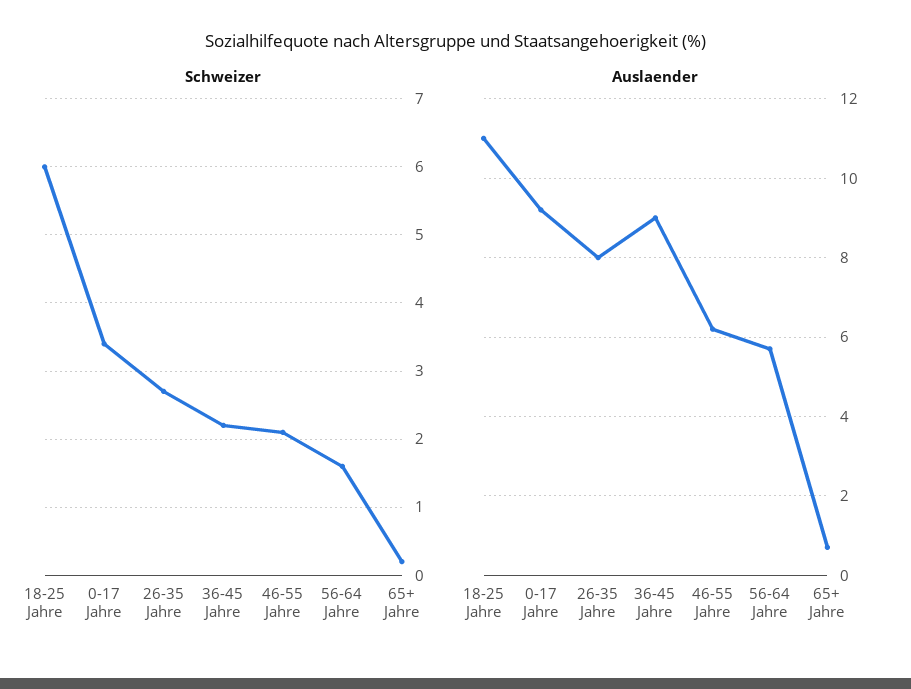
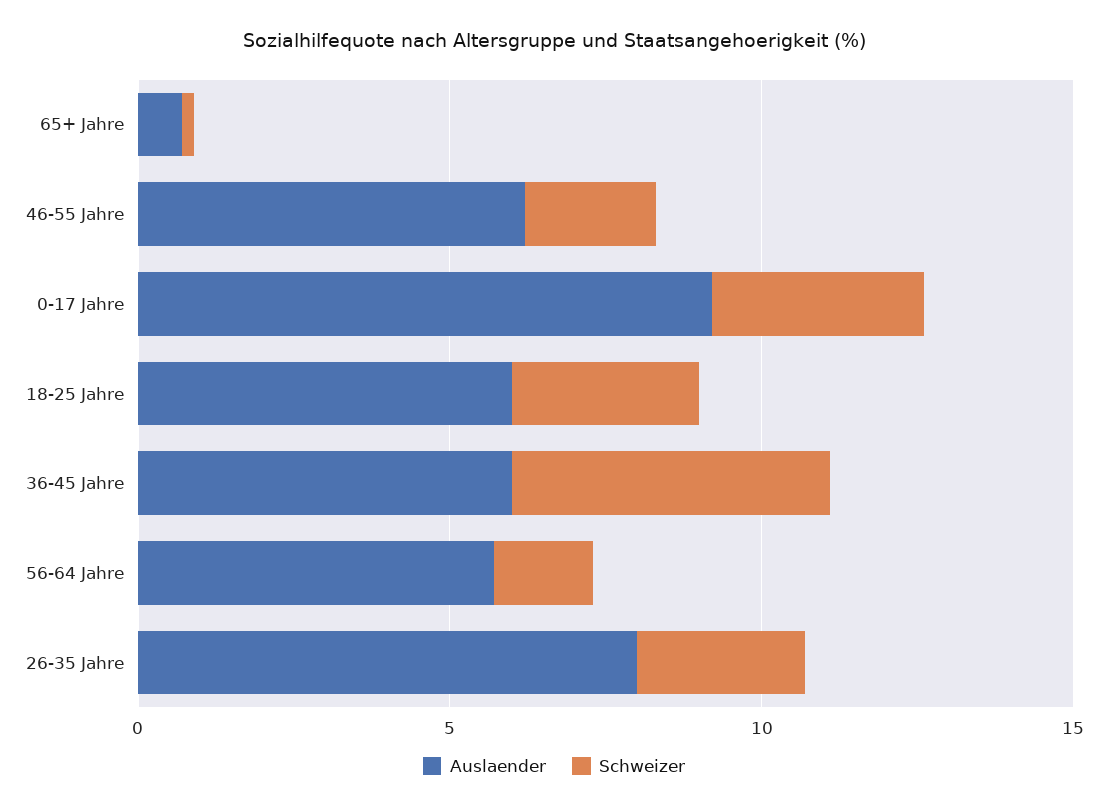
  {
    "Schweizer": {
-     "18-25 Jahre": 6,
+     "18-25 Jahre": 3,
      "0-17 Jahre": 3.4,
      "26-35 Jahre": 2.7,
-     "36-45 Jahre": 2.2,
+     "36-45 Jahre": 5,
      "46-55 Jahre": 2.1,
      "56-64 Jahre": 1.6,
      "65+ Jahre": 0.2
    },
    "Auslaender": {
-     "18-25 Jahre": 11,
+     "18-25 Jahre": 6,
      "0-17 Jahre": 9,
      "26-35 Jahre": 8,
-     "36-45 Jahre": 9,
+     "36-45 Jahre": 6,
      "46-55 Jahre": 6,
      "56-64 Jahre": 5.5,
      "65+ Jahre": 0.5
    }
  }

